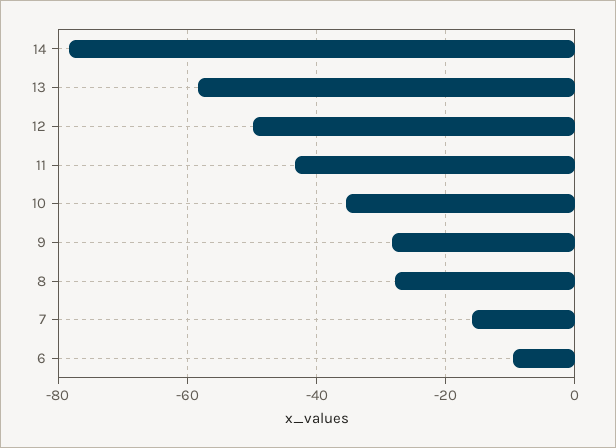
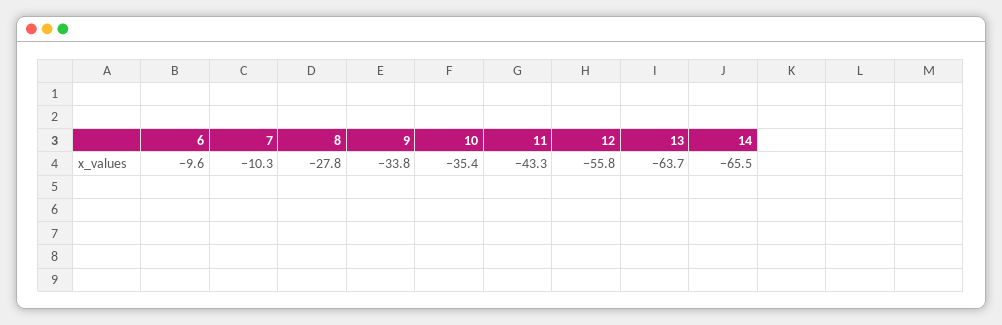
  {
-   "14": -78,
+   "14": -65.5,
-   "13": -58,
+   "13": -63.7,
-   "12": -50,
+   "12": -55.8,
    "11": -43.3,
    "10": -35.4,
-   "9": -28,
+   "9": -33.8,
    "8": -27.8,
-   "7": -16,
+   "7": -10.3,
    "6": -9.6
  }

